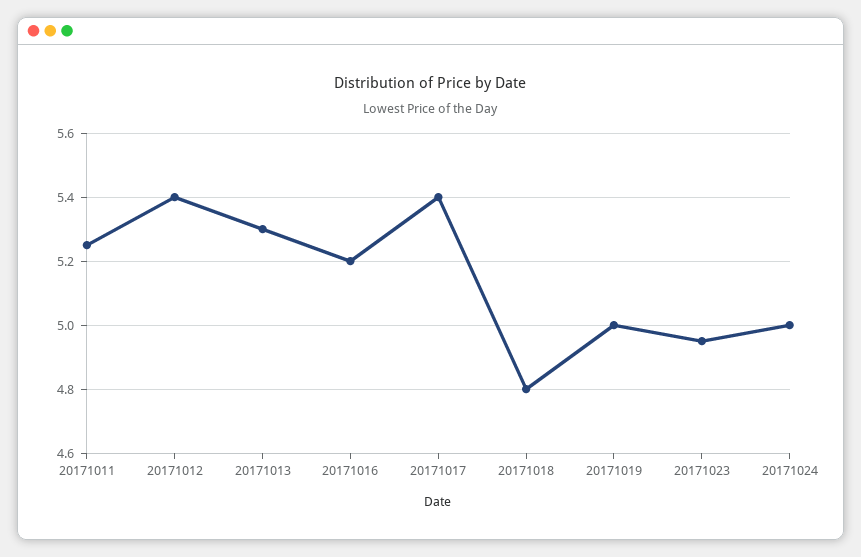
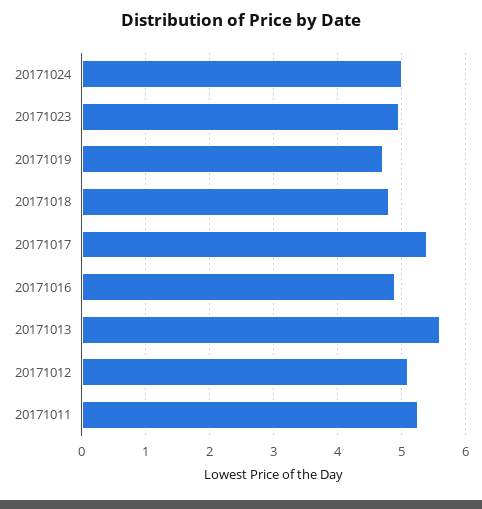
  {
    "20171011": 5.25,
-   "20171012": 5.4,
+   "20171012": 5.1,
-   "20171013": 5.3,
+   "20171013": 5.6,
-   "20171016": 5.2,
+   "20171016": 4.9,
    "20171017": 5.4,
    "20171018": 4.8,
-   "20171019": 5,
+   "20171019": 4.7,
    "20171023": 4.95,
    "20171024": 5
  }

